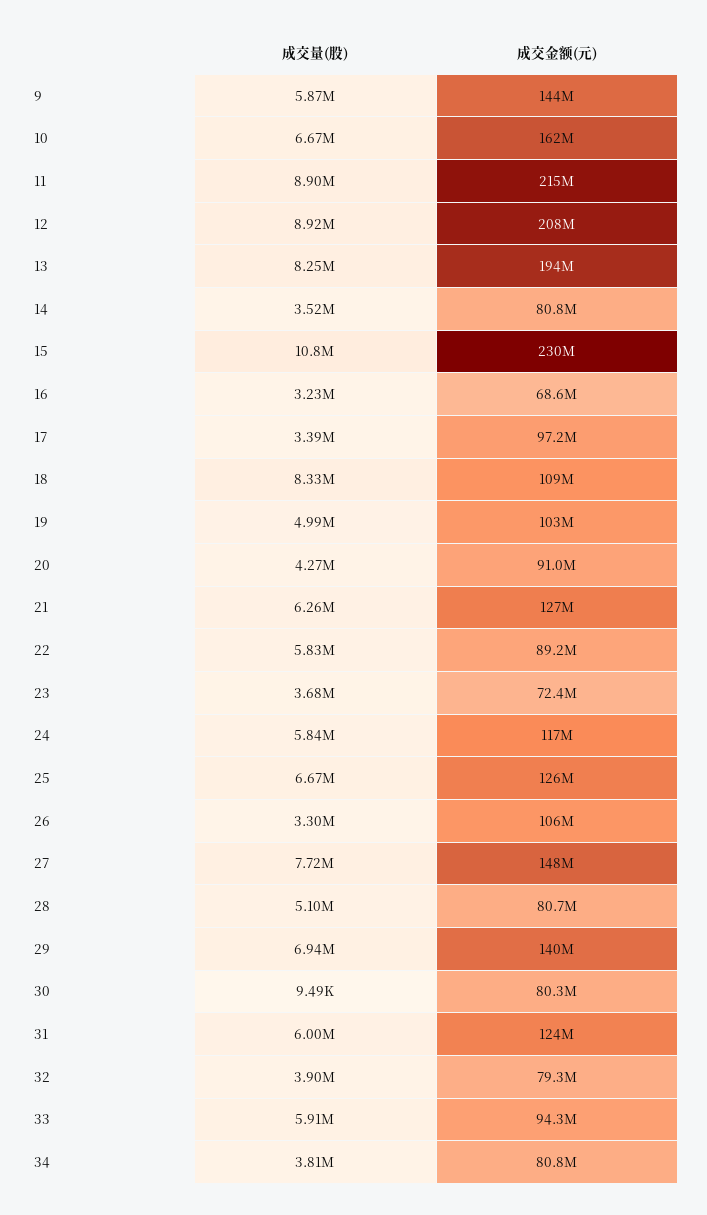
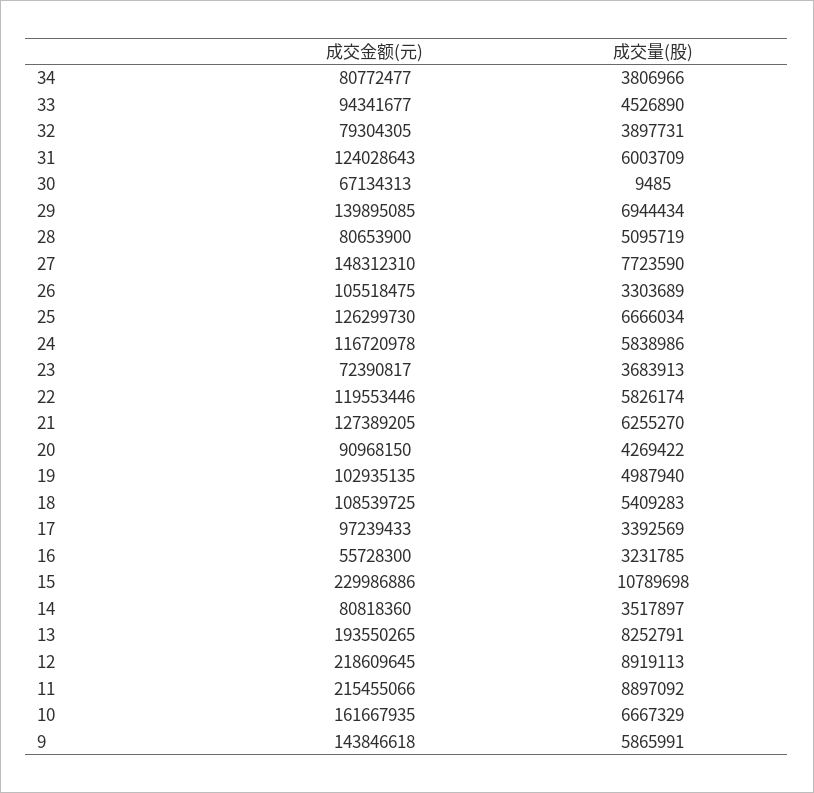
  {
    "成交量(股)": {
      "9": 5865991,
      "10": 6667329,
      "11": 8897092,
      "12": 8919113,
      "13": 8252791,
      "14": 3517897,
      "15": 10789698,
      "16": 3231785,
      "17": 3392569,
-     "18": 8330000,
+     "18": 5409283,
      "19": 4987940,
      "20": 4269422,
      "21": 6255270,
      "22": 5826174,
      "23": 3683913,
      "24": 5838986,
      "25": 6666034,
      "26": 3303689,
      "27": 7723590,
      "28": 5095719,
      "29": 6944434,
      "30": 9485,
      "31": 6003709,
      "32": 3897731,
-     "33": 5910000,
+     "33": 4526890,
      "34": 3806966
    },
    "成交金额(元)": {
      "9": 143846618,
      "10": 161667935,
      "11": 215455066,
-     "12": 208000000,
+     "12": 218609645,
      "13": 193550265,
      "14": 80818360,
      "15": 229986886,
-     "16": 68600000,
+     "16": 55728300,
      "17": 97239433,
      "18": 108539725,
      "19": 102935135,
      "20": 90968150,
      "21": 127389205,
-     "22": 89200000,
+     "22": 119553446,
      "23": 72390817,
      "24": 116720978,
      "25": 126299730,
      "26": 105518475,
      "27": 148312310,
      "28": 80653900,
      "29": 139895085,
-     "30": 80300000,
+     "30": 67134313,
      "31": 124028643,
      "32": 79304305,
      "33": 94341677,
      "34": 80772477
    }
  }

